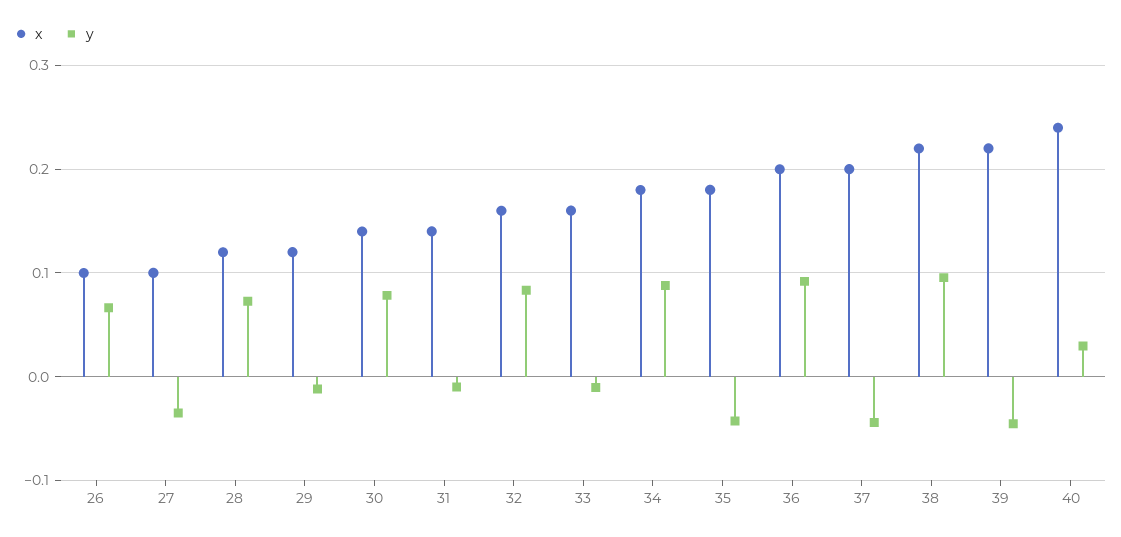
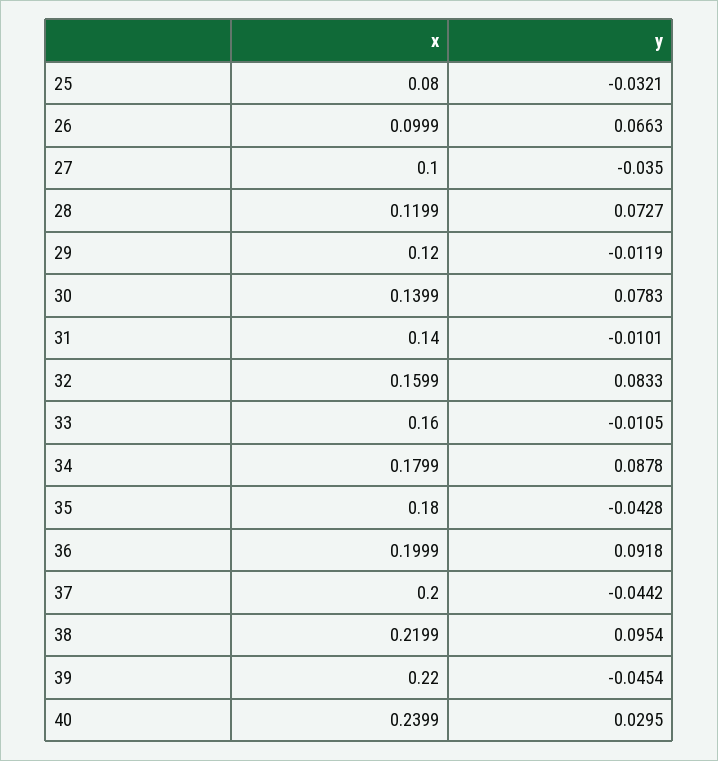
  {
    "x": {
      "26": 0.0999,
      "27": 0.1,
      "28": 0.1199,
      "29": 0.12,
      "30": 0.1399,
      "31": 0.14,
      "32": 0.1599,
      "33": 0.16,
      "34": 0.1799,
      "35": 0.18,
      "36": 0.1999,
      "37": 0.2,
      "38": 0.2199,
      "39": 0.22,
-     "40": 0.2399
+     "40": 0.2399,
+     "25": 0.08
    },
    "y": {
      "26": 0.0663,
      "27": -0.035,
      "28": 0.0727,
      "29": -0.0119,
      "30": 0.0783,
      "31": -0.0101,
      "32": 0.0833,
      "33": -0.0105,
      "34": 0.0878,
      "35": -0.0428,
      "36": 0.0918,
      "37": -0.0442,
      "38": 0.0954,
      "39": -0.0454,
-     "40": 0.0295
+     "40": 0.0295,
+     "25": -0.0321
    }
  }

